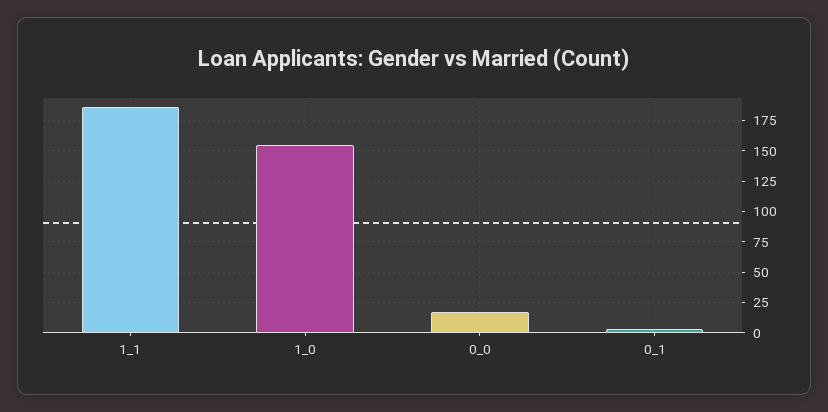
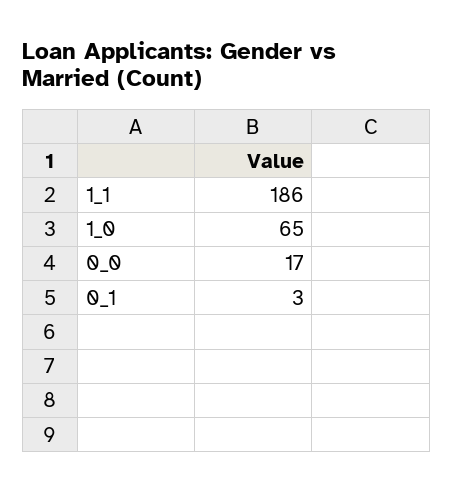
  {
    "1_1": 186,
-   "1_0": 155,
+   "1_0": 65,
    "0_0": 17,
    "0_1": 3
  }

